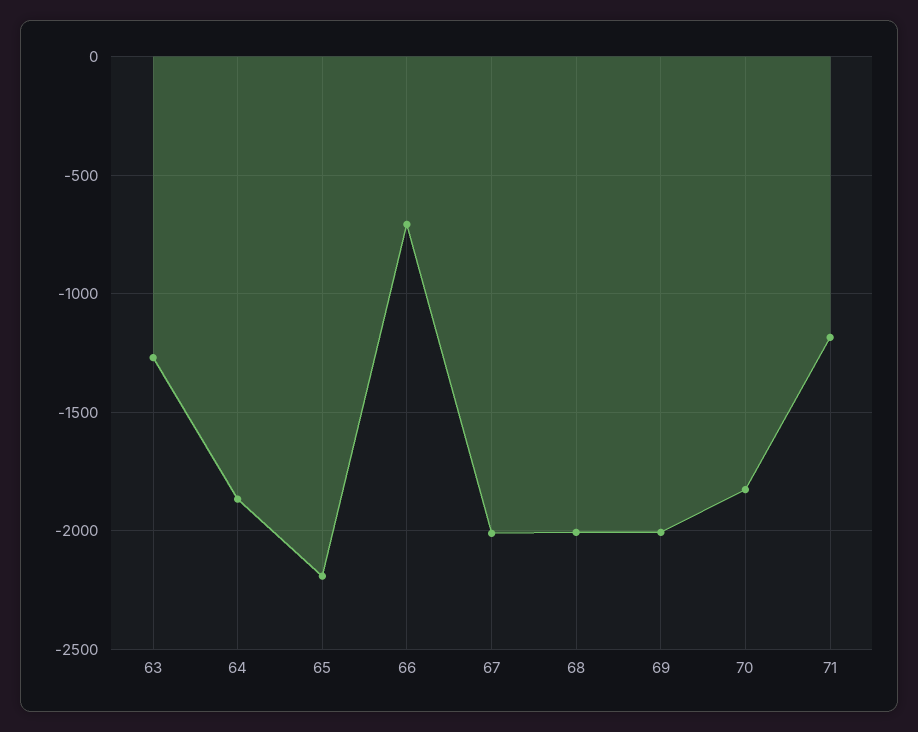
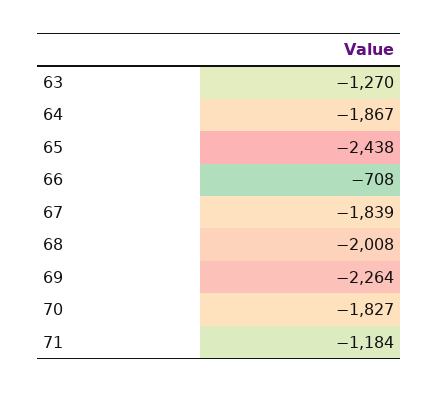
  {
    "63": -1270,
    "64": -1867,
-   "65": -2200,
+   "65": -2438,
    "66": -708,
-   "67": -2000,
+   "67": -1839,
    "68": -2008,
-   "69": -2000,
+   "69": -2264,
    "70": -1827,
    "71": -1184
  }

